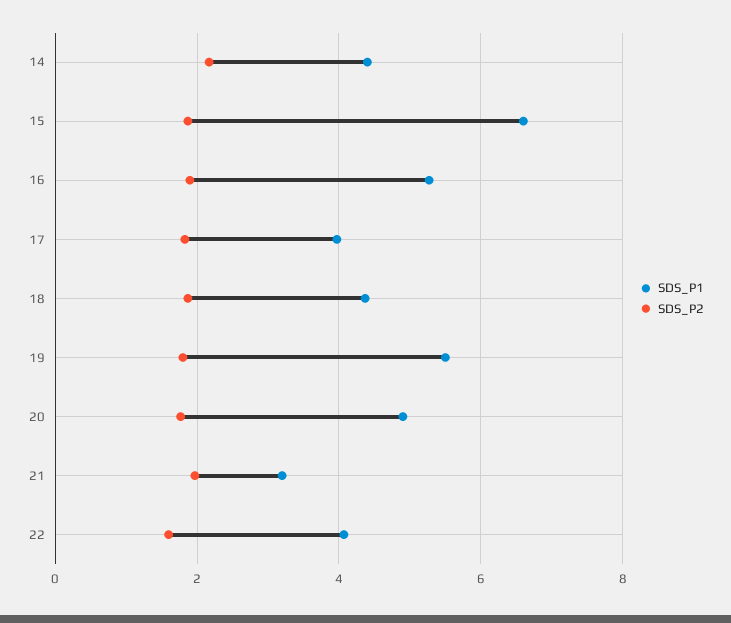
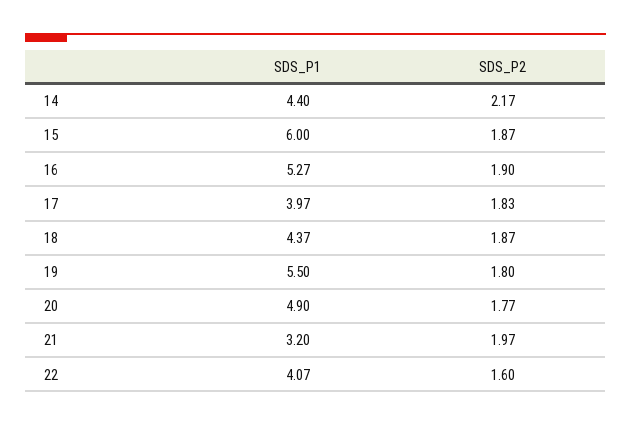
  {
    "SDS_P1": {
      "14": 4.4,
-     "15": 6.6,
+     "15": 6,
      "16": 5.27,
      "17": 3.97,
      "18": 4.37,
      "19": 5.5,
      "20": 4.9,
      "21": 3.2,
      "22": 4.07
    },
    "SDS_P2": {
      "14": 2.17,
      "15": 1.87,
      "16": 1.9,
      "17": 1.83,
      "18": 1.87,
      "19": 1.8,
      "20": 1.77,
      "21": 1.97,
      "22": 1.6
    }
  }

